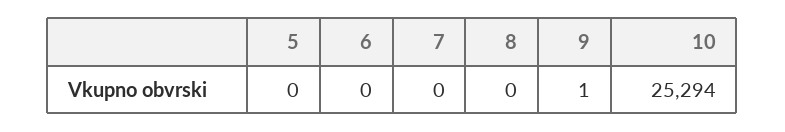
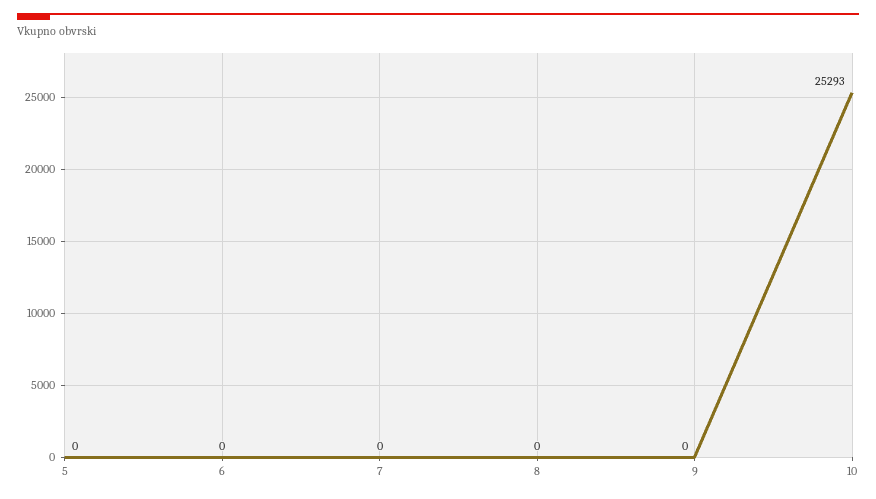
  {
    "5": 0,
    "6": 0,
    "7": 0,
    "8": 0,
-   "9": 1,
+   "9": 0,
-   "10": 25294
+   "10": 25293
  }

